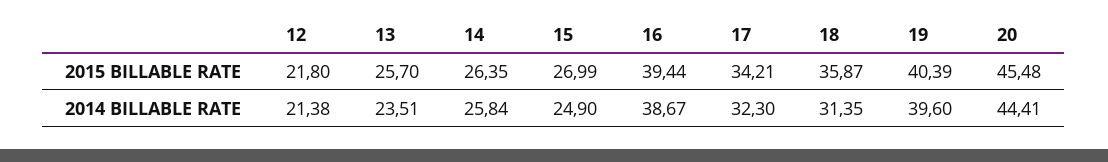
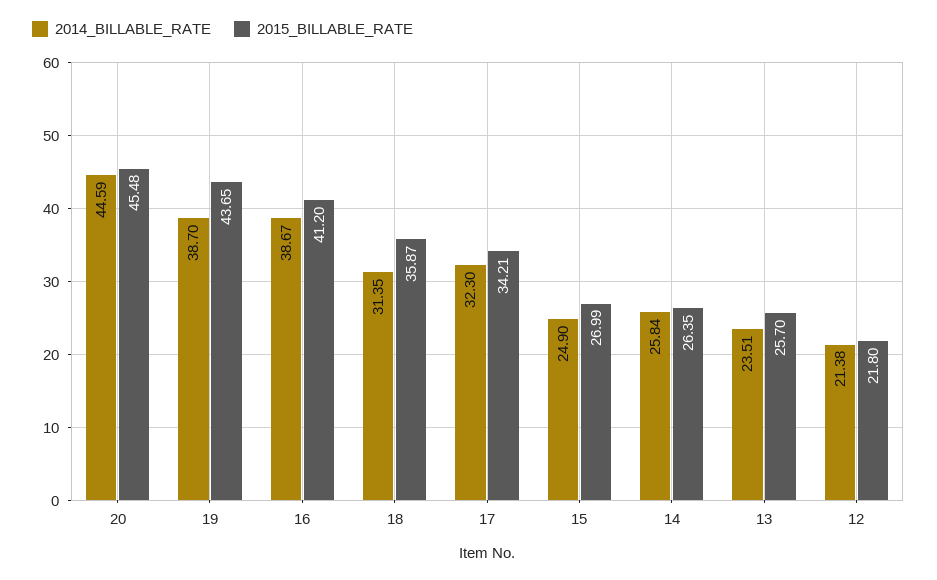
  {
    "2015 BILLABLE RATE": {
      "12": 21.8,
      "13": 25.7,
      "14": 26.35,
      "15": 26.99,
-     "16": 39.44,
+     "16": 41.2,
      "17": 34.21,
      "18": 35.87,
-     "19": 40.39,
+     "19": 43.65,
      "20": 45.48
    },
    "2014 BILLABLE RATE": {
      "12": 21.38,
      "13": 23.51,
      "14": 25.84,
      "15": 24.9,
      "16": 38.67,
      "17": 32.3,
      "18": 31.35,
-     "19": 39.6,
+     "19": 38.7,
-     "20": 44.41
+     "20": 44.59
    }
  }

